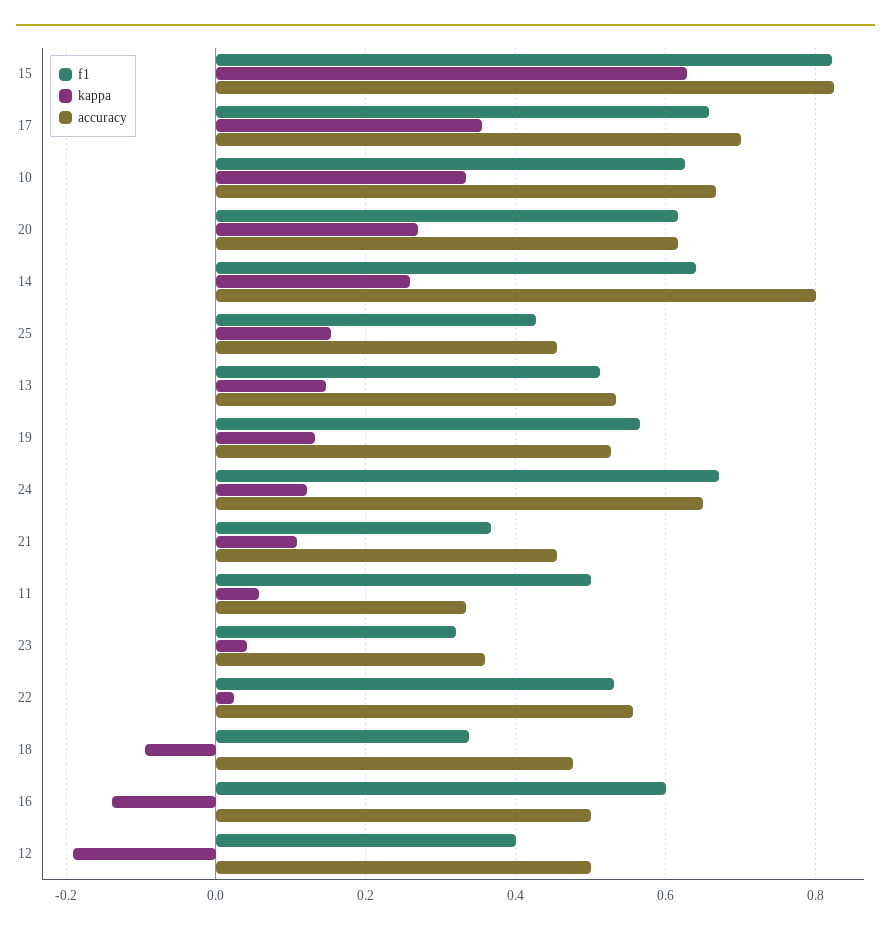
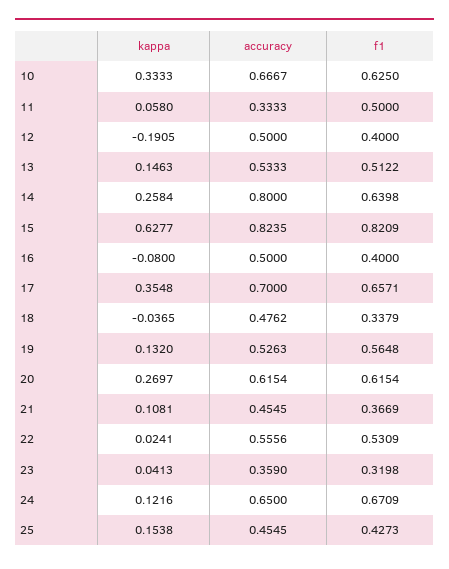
  {
    "f1": {
      "15": 0.8209,
      "17": 0.6571,
      "10": 0.625,
      "20": 0.6154,
      "14": 0.6398,
      "25": 0.4273,
      "13": 0.5122,
      "19": 0.5648,
      "24": 0.6709,
      "21": 0.3669,
      "11": 0.5,
      "23": 0.3198,
      "22": 0.5309,
      "18": 0.3379,
-     "16": 0.6,
+     "16": 0.4,
      "12": 0.4
    },
    "kappa": {
      "15": 0.6277,
      "17": 0.3548,
      "10": 0.3333,
      "20": 0.2697,
      "14": 0.2584,
      "25": 0.1538,
      "13": 0.1463,
      "19": 0.132,
      "24": 0.1216,
      "21": 0.1081,
      "11": 0.058,
      "23": 0.0413,
      "22": 0.0241,
-     "18": -0.1,
+     "18": -0.0365,
-     "16": -0.14,
+     "16": -0.08,
      "12": -0.1905
    },
    "accuracy": {
      "15": 0.8235,
      "17": 0.7,
      "10": 0.6667,
      "20": 0.6154,
      "14": 0.8,
      "25": 0.4545,
      "13": 0.5333,
      "19": 0.5263,
      "24": 0.65,
      "21": 0.4545,
      "11": 0.3333,
      "23": 0.359,
      "22": 0.5556,
      "18": 0.4762,
      "16": 0.5,
      "12": 0.5
    }
  }

